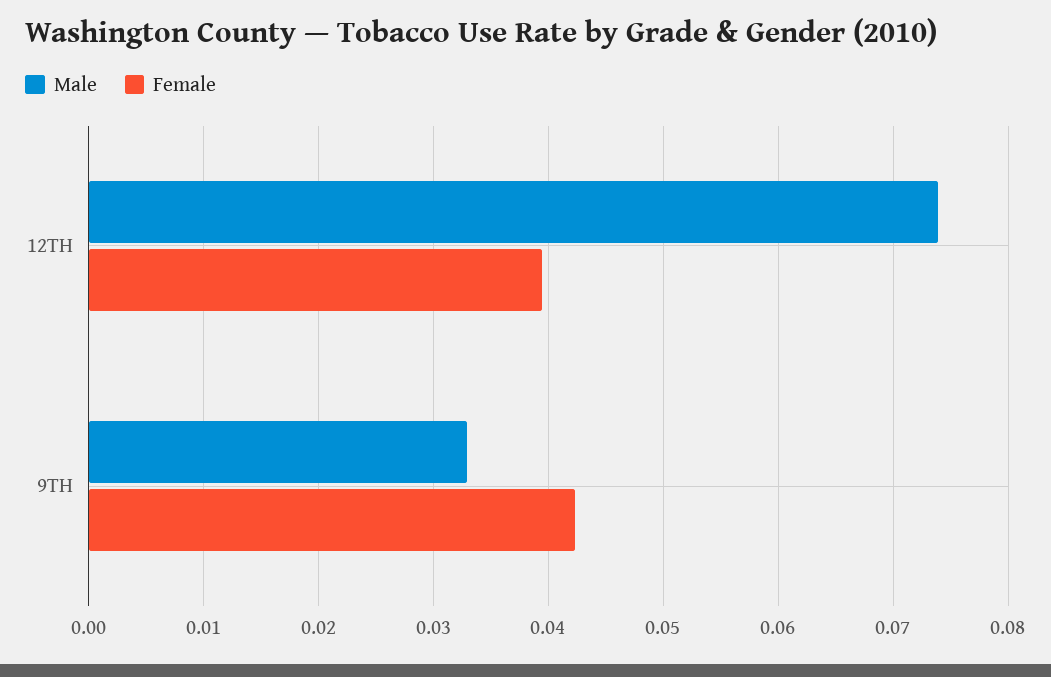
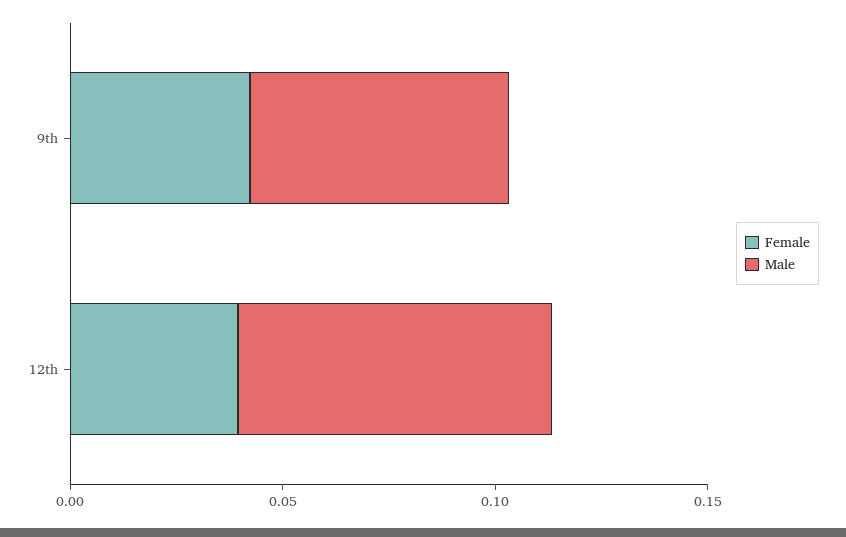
  {
    "Male": {
      "12TH": 0.074,
-     "9TH": 0.033
+     "9TH": 0.06
    },
    "Female": {
      "12TH": 0.039,
      "9TH": 0.042
    }
  }

